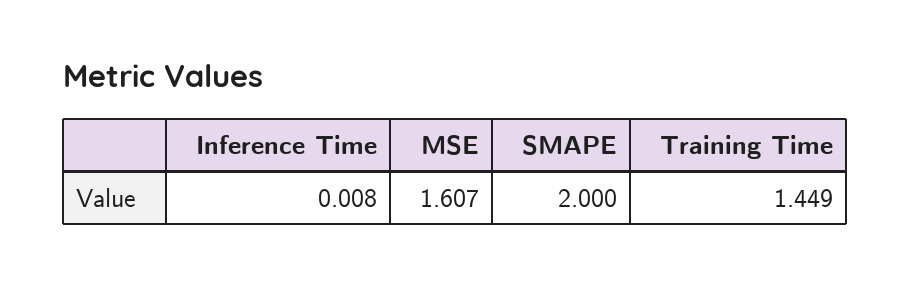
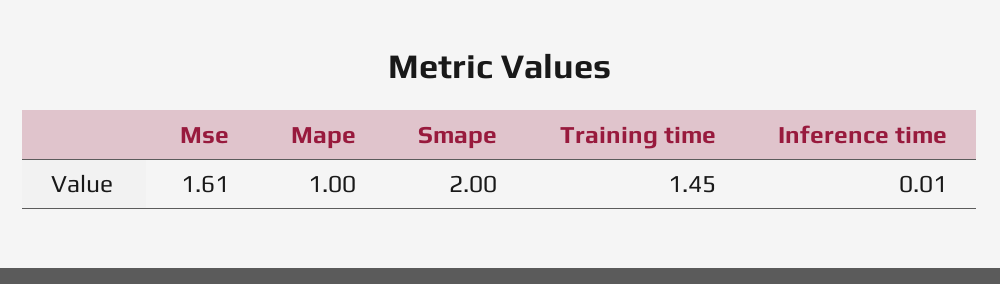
  {
    "Inference Time": 0.008,
    "MSE": 1.607,
    "SMAPE": 2,
-   "Training Time": 1.449
+   "Training Time": 1.449,
+   "Mape": 1
  }

